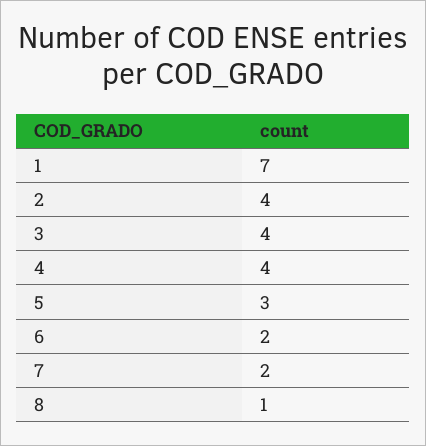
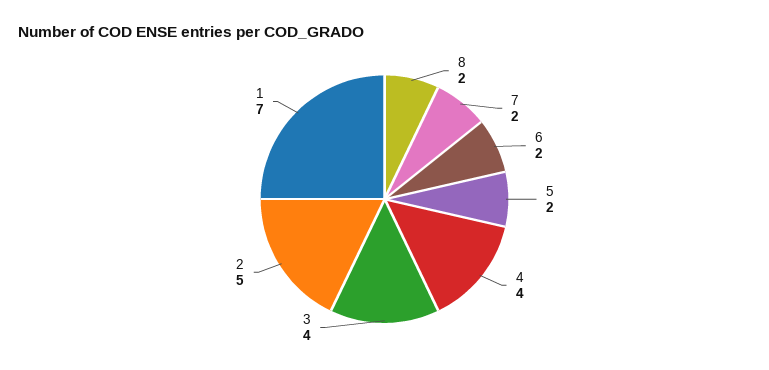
  {
    "1": 7,
-   "2": 4,
+   "2": 5,
    "3": 4,
    "4": 4,
-   "5": 3,
+   "5": 2,
    "6": 2,
    "7": 2,
-   "8": 1
+   "8": 2
  }

